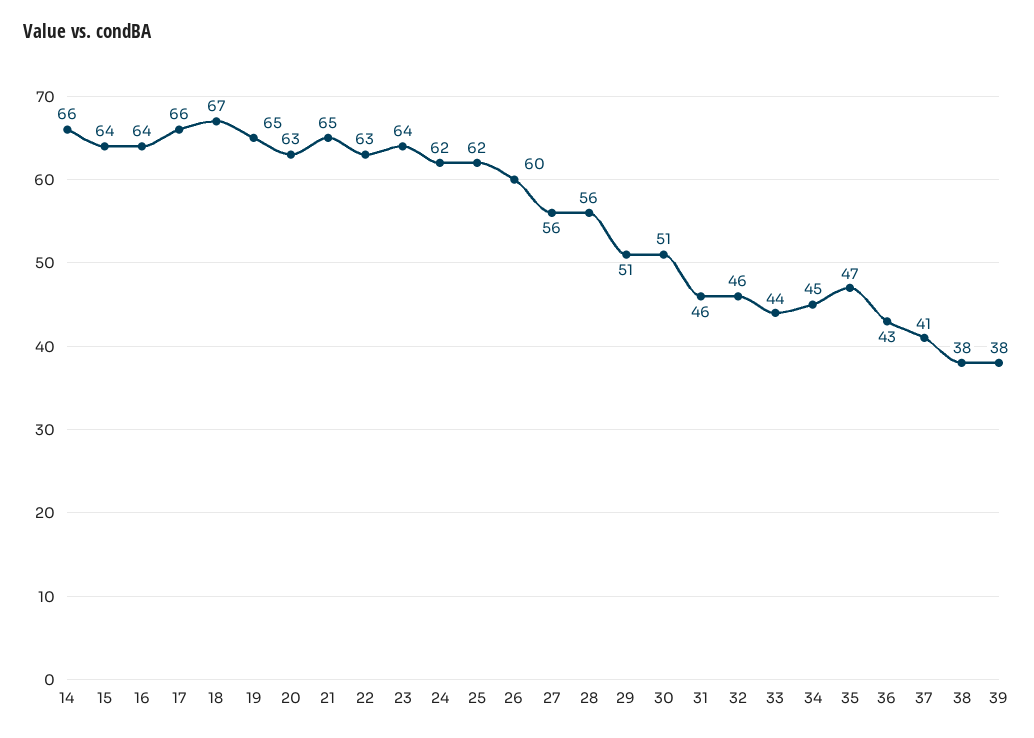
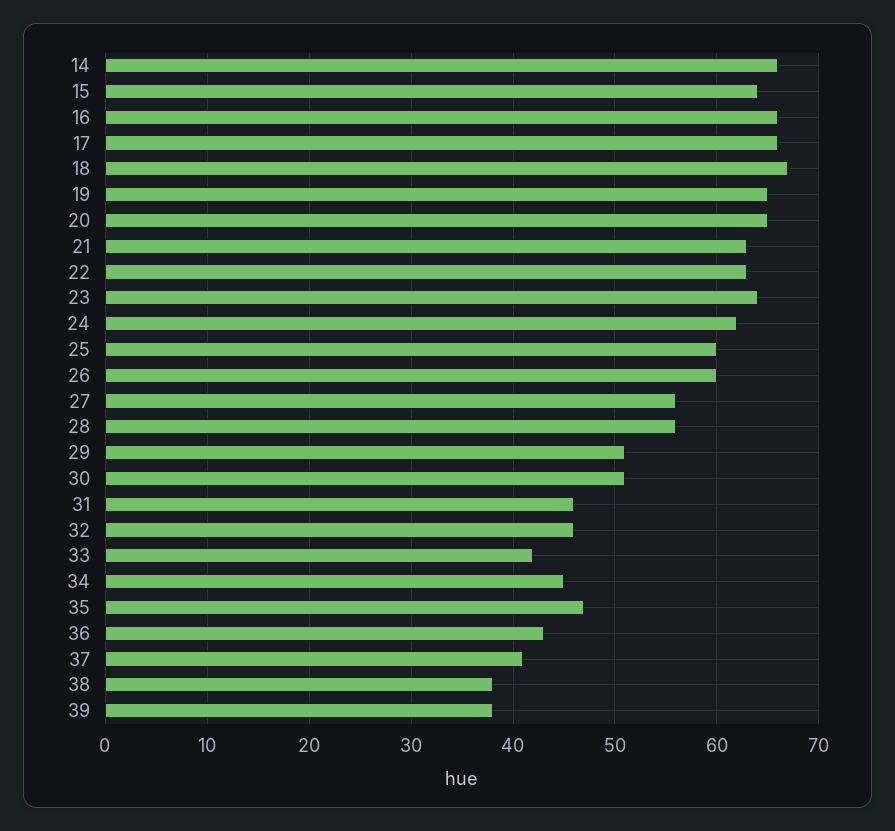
  {
    "14": 66,
    "15": 64,
-   "16": 64,
+   "16": 66,
    "17": 66,
    "18": 67,
    "19": 65,
-   "20": 63,
+   "20": 65,
-   "21": 65,
+   "21": 63,
    "22": 63,
    "23": 64,
    "24": 62,
-   "25": 62,
+   "25": 60,
    "26": 60,
    "27": 56,
    "28": 56,
    "29": 51,
    "30": 51,
    "31": 46,
    "32": 46,
-   "33": 44,
+   "33": 42,
    "34": 45,
    "35": 47,
    "36": 43,
    "37": 41,
    "38": 38,
    "39": 38
  }

